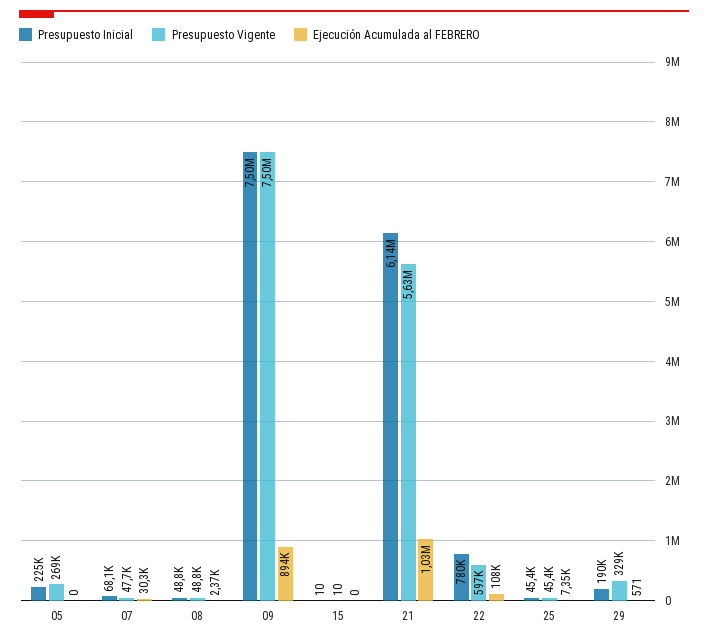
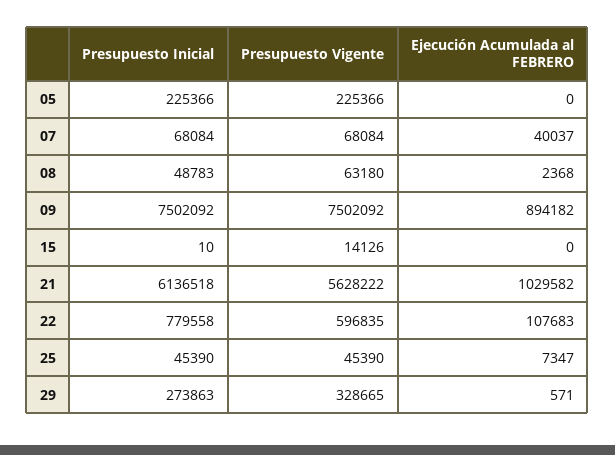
  {
    "Presupuesto Inicial": {
      "05": 225366,
      "07": 68084,
      "08": 48783,
      "09": 7502092,
      "15": 10,
      "21": 6136518,
      "22": 779558,
      "25": 45390,
-     "29": 190000
+     "29": 273863
    },
    "Presupuesto Vigente": {
-     "05": 269000,
+     "05": 225366,
-     "07": 47700,
+     "07": 68084,
-     "08": 48800,
+     "08": 63180,
      "09": 7502092,
-     "15": 10,
+     "15": 14126,
      "21": 5628222,
      "22": 596835,
      "25": 45390,
      "29": 328665
    },
    "Ejecución Acumulada al FEBRERO": {
      "05": 0,
-     "07": 30300,
+     "07": 40037,
      "08": 2368,
      "09": 894182,
      "15": 0,
      "21": 1029582,
      "22": 107683,
      "25": 7347,
      "29": 571
    }
  }

